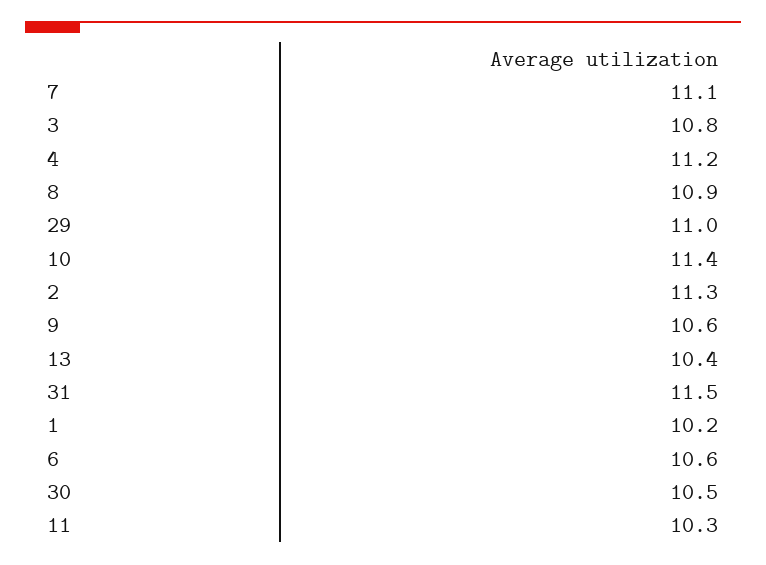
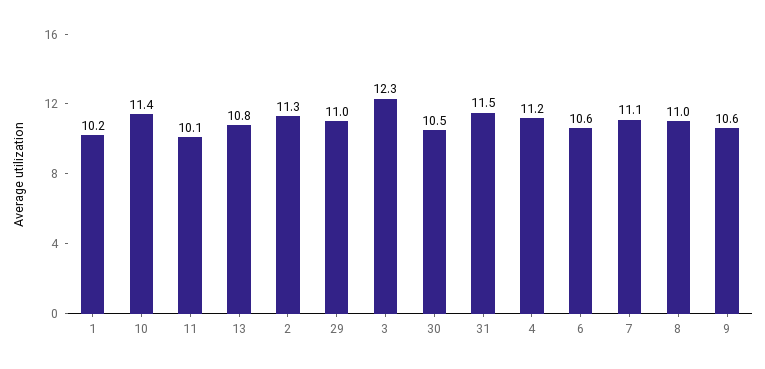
  {
    "7": 11.1,
-   "3": 10.8,
+   "3": 12.3,
    "4": 11.2,
-   "8": 10.9,
+   "8": 11,
    "29": 11,
    "10": 11.4,
    "2": 11.3,
    "9": 10.6,
-   "13": 10.4,
+   "13": 10.8,
    "31": 11.5,
    "1": 10.2,
    "6": 10.6,
    "30": 10.5,
-   "11": 10.3
+   "11": 10.1
  }

